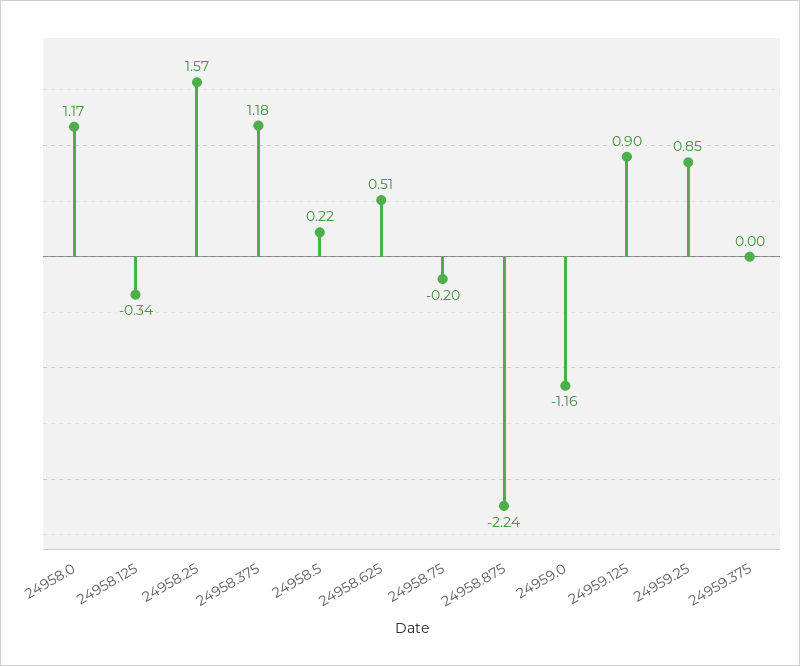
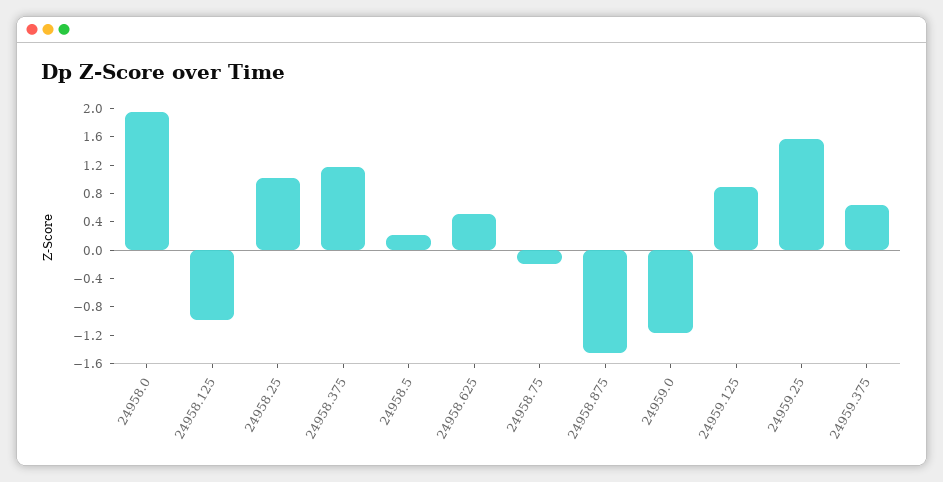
  {
-   "24958.0": 1.17,
+   "24958.0": 2,
-   "24958.125": -0.34,
+   "24958.125": -1,
-   "24958.25": 1.57,
+   "24958.25": 1,
    "24958.375": 1.18,
    "24958.5": 0.22,
    "24958.625": 0.51,
    "24958.75": -0.2,
-   "24958.875": -2.24,
+   "24958.875": -1.4,
    "24959.0": -1.16,
    "24959.125": 0.9,
-   "24959.25": 0.85,
+   "24959.25": 1.6,
-   "24959.375": 0
+   "24959.375": 0.6
  }

